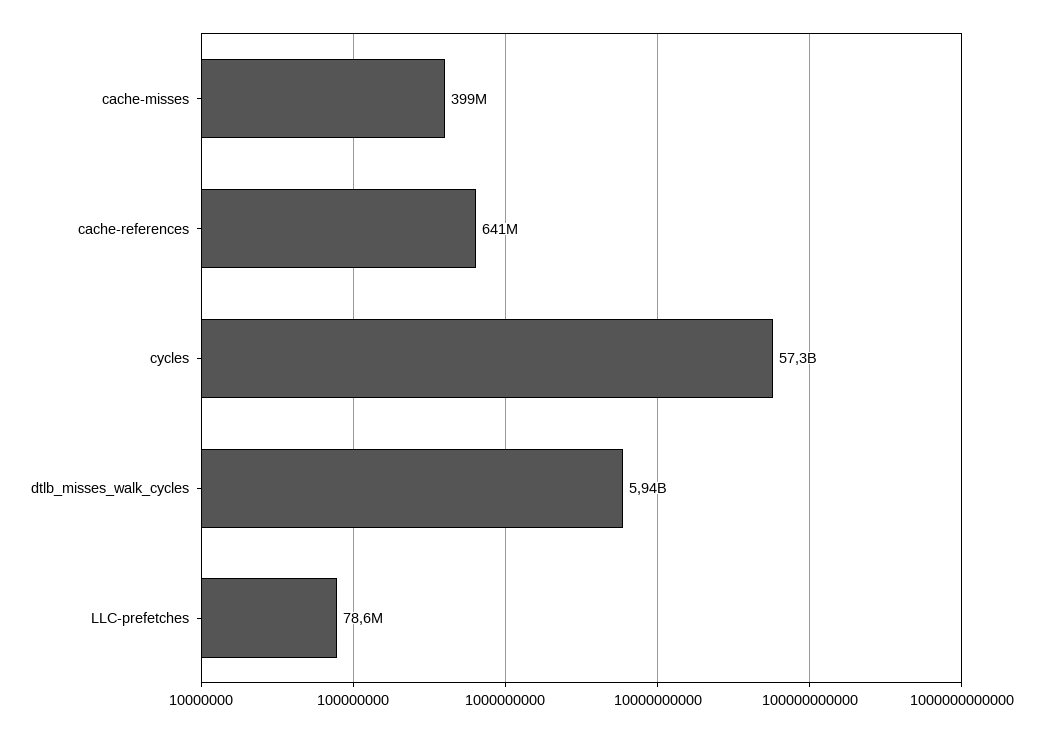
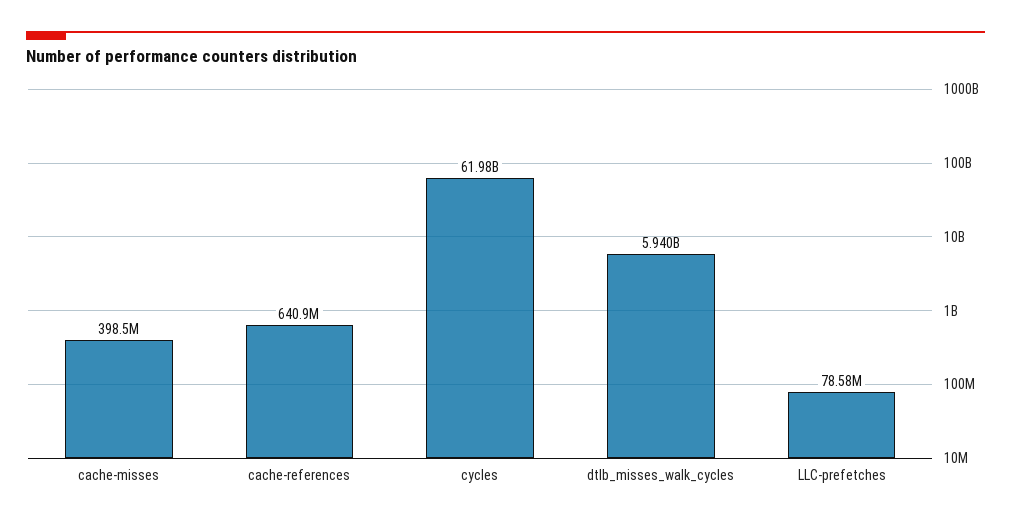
  {
    "cache-misses": 398500000,
    "cache-references": 640900000,
-   "cycles": 57300000000,
+   "cycles": 61980000000,
    "dtlb_misses_walk_cycles": 5940000000,
    "LLC-prefetches": 78580000
  }

